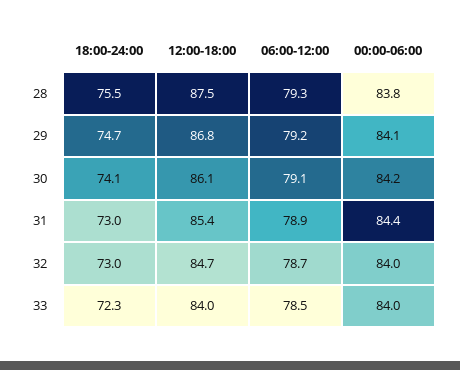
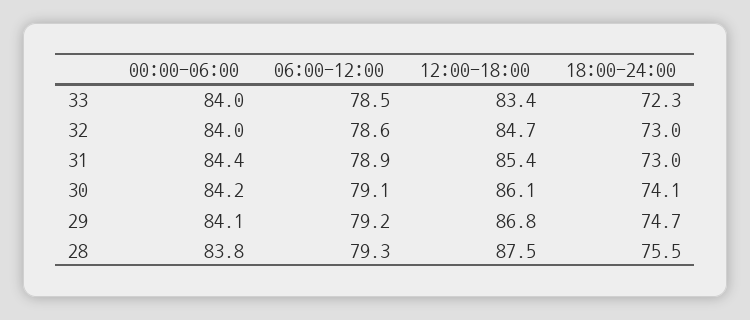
  {
    "18:00-24:00": {
      "28": 75.5,
      "29": 74.7,
      "30": 74.1,
      "31": 73,
      "32": 73,
      "33": 72.3
    },
    "12:00-18:00": {
      "28": 87.5,
      "29": 86.8,
      "30": 86.1,
      "31": 85.4,
      "32": 84.7,
-     "33": 84
+     "33": 83.4
    },
    "06:00-12:00": {
      "28": 79.3,
      "29": 79.2,
      "30": 79.1,
      "31": 78.9,
-     "32": 78.7,
+     "32": 78.6,
      "33": 78.5
    },
    "00:00-06:00": {
      "28": 83.8,
      "29": 84.1,
      "30": 84.2,
      "31": 84.4,
      "32": 84,
      "33": 84
    }
  }

